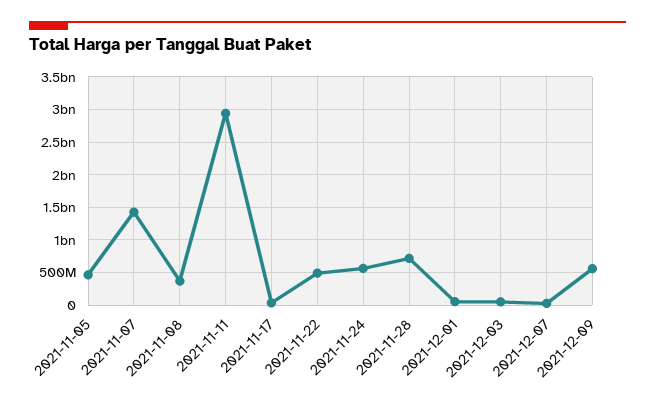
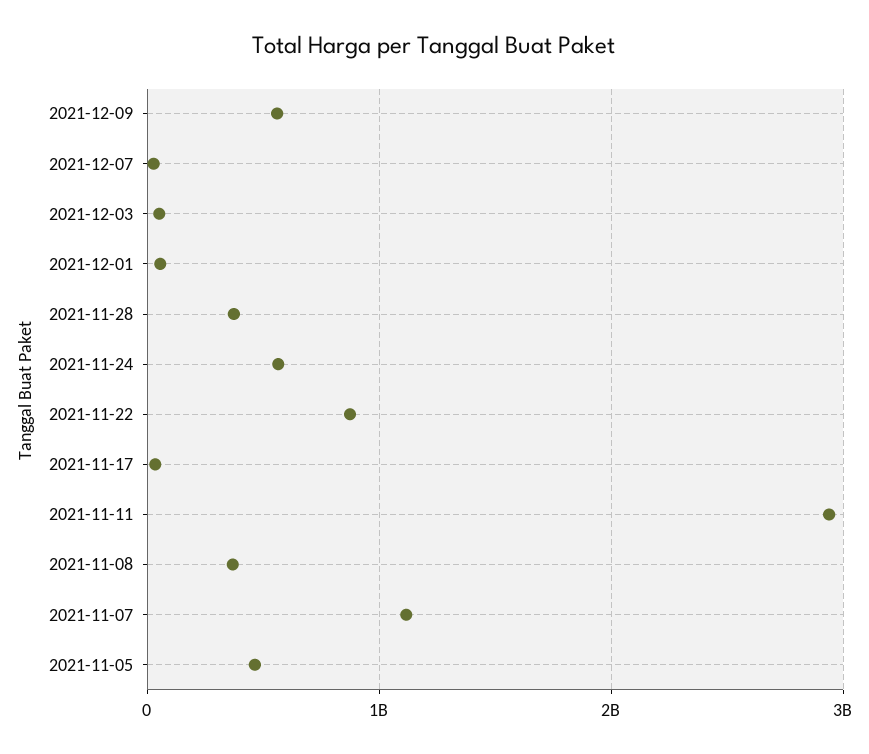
  {
    "2021-11-05": 500000000,
-   "2021-11-07": 1400000000,
+   "2021-11-07": 1100000000,
    "2021-11-08": 400000000,
    "2021-11-11": 2900000000,
    "2021-11-17": 0,
-   "2021-11-22": 500000000,
+   "2021-11-22": 900000000,
    "2021-11-24": 600000000,
-   "2021-11-28": 700000000,
+   "2021-11-28": 400000000,
    "2021-12-01": 100000000,
    "2021-12-03": 100000000,
    "2021-12-07": 0,
    "2021-12-09": 600000000
  }

